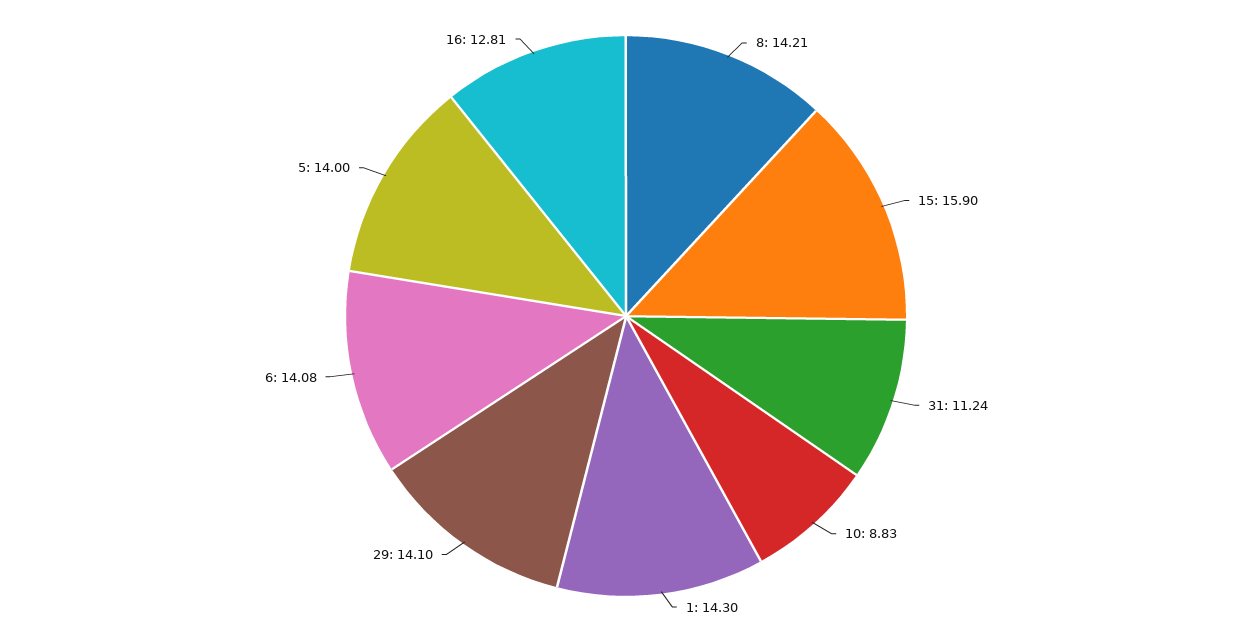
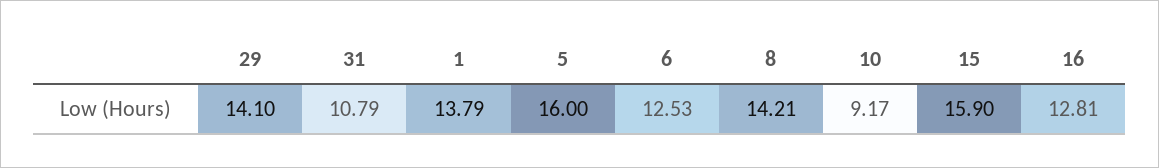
  {
    "8": 14.21,
    "15": 15.9,
-   "31": 11.24,
+   "31": 10.79,
-   "10": 8.83,
+   "10": 9.17,
-   "1": 14.3,
+   "1": 13.79,
    "29": 14.1,
-   "6": 14.08,
+   "6": 12.53,
-   "5": 14,
+   "5": 16,
    "16": 12.81
  }

